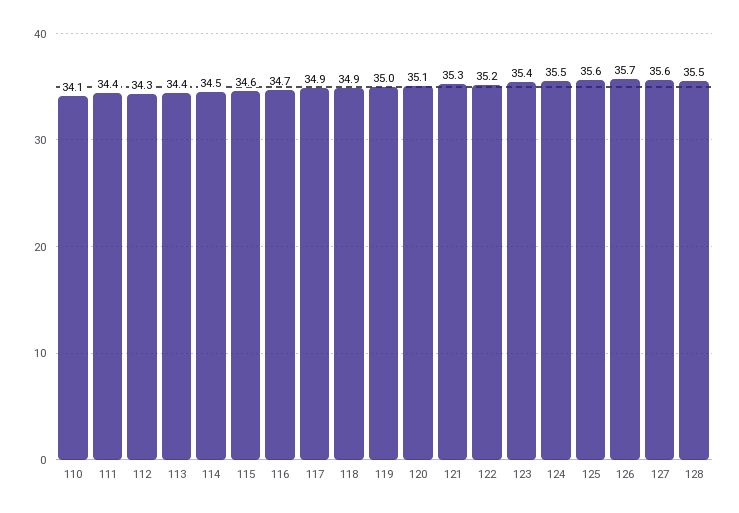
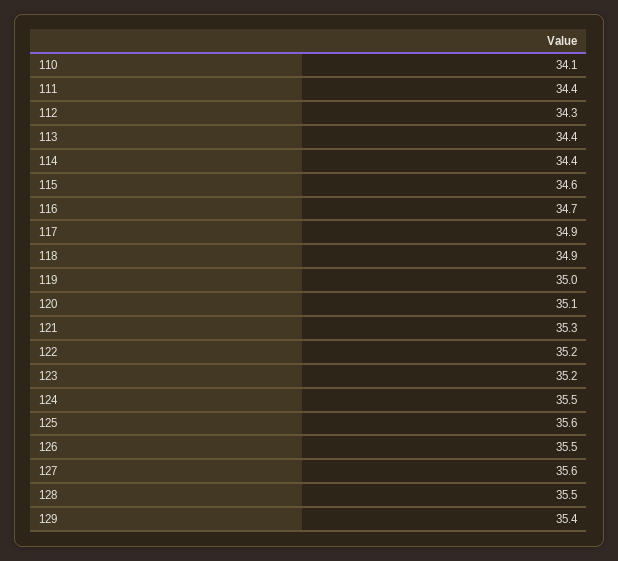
  {
    "110": 34.1,
    "111": 34.4,
    "112": 34.3,
    "113": 34.4,
-   "114": 34.5,
+   "114": 34.4,
    "115": 34.6,
    "116": 34.7,
    "117": 34.9,
    "118": 34.9,
    "119": 35,
    "120": 35.1,
    "121": 35.3,
    "122": 35.2,
-   "123": 35.4,
+   "123": 35.2,
    "124": 35.5,
    "125": 35.6,
-   "126": 35.7,
+   "126": 35.5,
    "127": 35.6,
-   "128": 35.5
+   "128": 35.5,
+   "129": 35.4
  }

